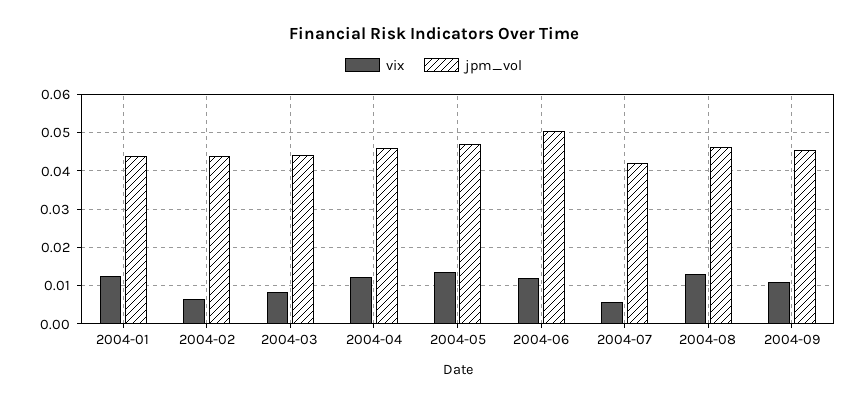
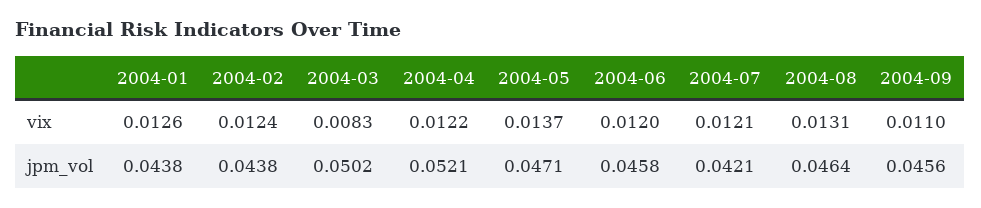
  {
    "vix": {
      "2004-01": 0.0126,
-     "2004-02": 0.006,
+     "2004-02": 0.0124,
      "2004-03": 0.0083,
      "2004-04": 0.0122,
      "2004-05": 0.0137,
      "2004-06": 0.012,
-     "2004-07": 0.006,
+     "2004-07": 0.0121,
      "2004-08": 0.0131,
      "2004-09": 0.011
    },
    "jpm_vol": {
      "2004-01": 0.0438,
      "2004-02": 0.0438,
-     "2004-03": 0.044,
+     "2004-03": 0.0502,
-     "2004-04": 0.046,
+     "2004-04": 0.0521,
      "2004-05": 0.0471,
-     "2004-06": 0.05,
+     "2004-06": 0.0458,
      "2004-07": 0.0421,
      "2004-08": 0.0464,
      "2004-09": 0.0456
    }
  }

